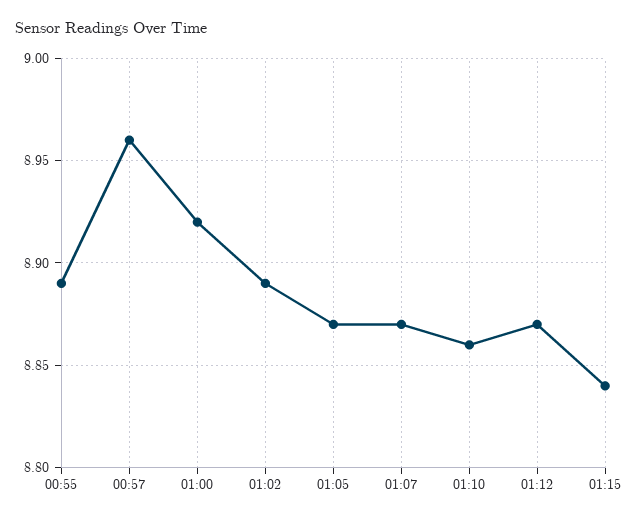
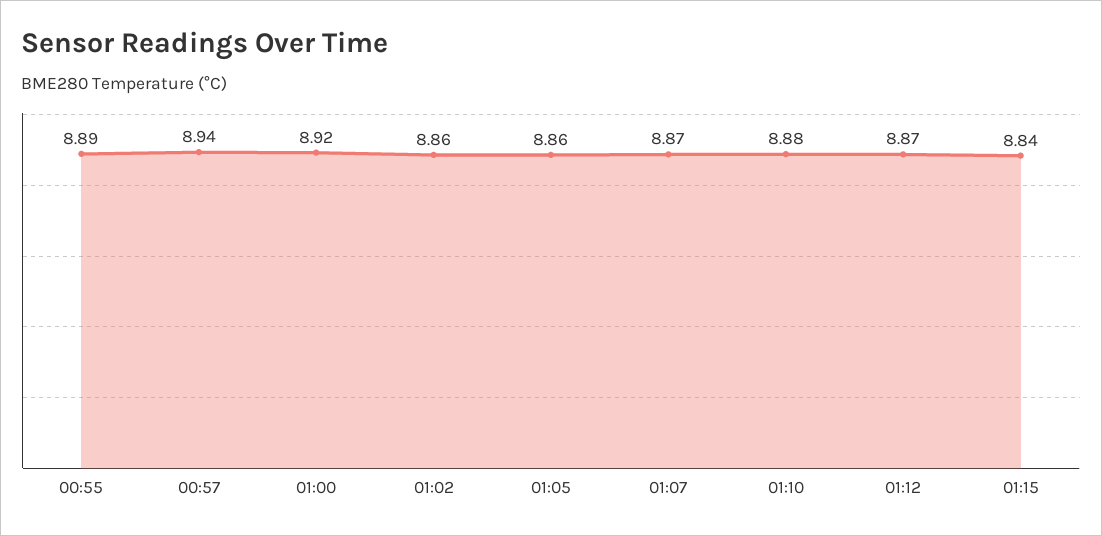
  {
    "00:55": 8.89,
-   "00:57": 8.96,
+   "00:57": 8.94,
    "01:00": 8.92,
-   "01:02": 8.89,
+   "01:02": 8.86,
-   "01:05": 8.87,
+   "01:05": 8.86,
    "01:07": 8.87,
-   "01:10": 8.86,
+   "01:10": 8.88,
    "01:12": 8.87,
    "01:15": 8.84
  }

